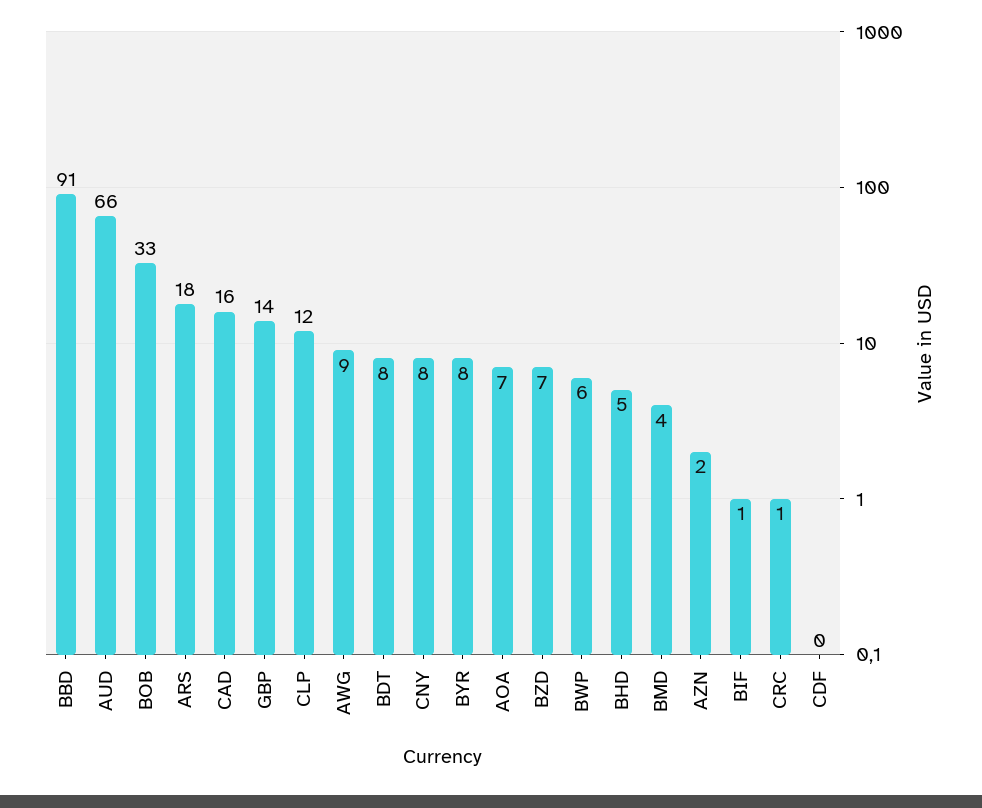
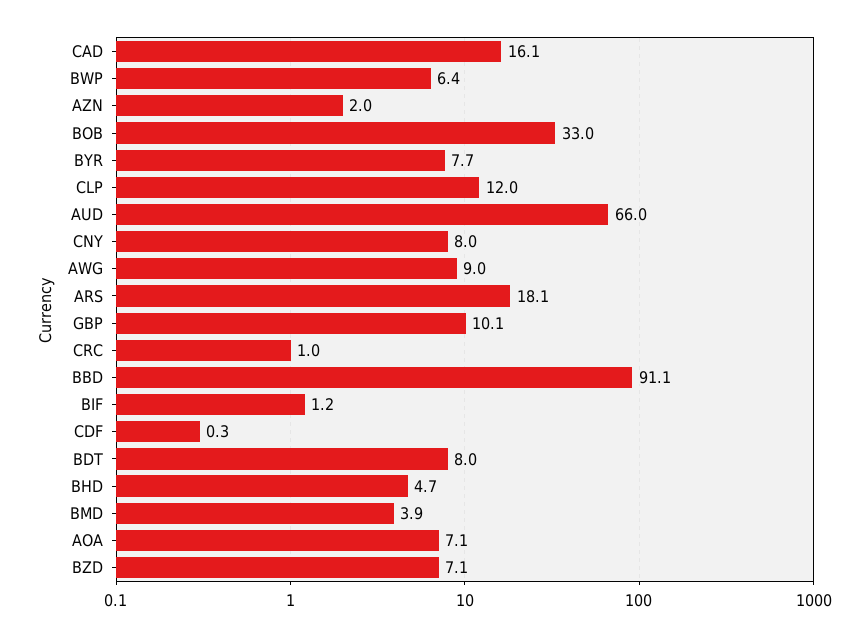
  {
    "BBD": 91.1,
    "AUD": 66,
    "BOB": 33,
    "ARS": 18.1,
    "CAD": 16.1,
-   "GBP": 14,
+   "GBP": 10.1,
    "CLP": 12,
    "AWG": 9,
    "BDT": 8,
    "CNY": 8,
    "BYR": 7.7,
    "AOA": 7.1,
    "BZD": 7.1,
    "BWP": 6.4,
    "BHD": 4.7,
    "BMD": 3.9,
    "AZN": 2,
    "BIF": 1.2,
    "CRC": 1,
    "CDF": 0.3
  }

